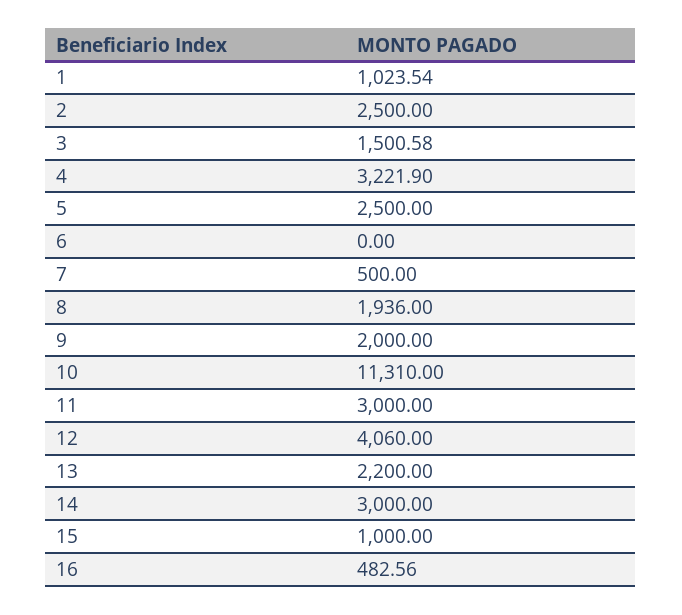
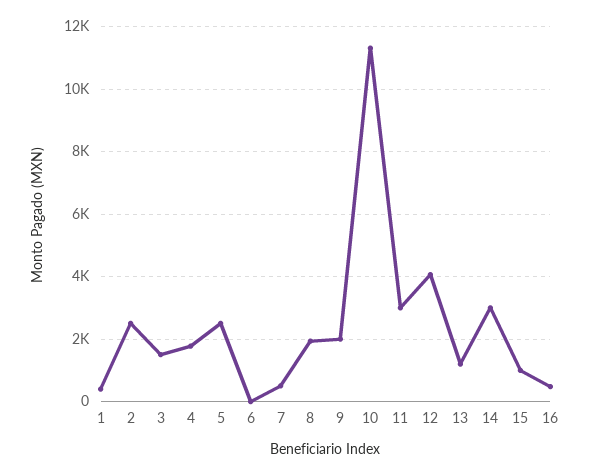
  {
-   "1": 1023.54,
+   "1": 400,
    "2": 2500,
    "3": 1500.58,
-   "4": 3221.9,
+   "4": 1800,
    "5": 2500,
    "6": 0,
    "7": 500,
    "8": 1936,
    "9": 2000,
    "10": 11310,
    "11": 3000,
    "12": 4060,
-   "13": 2200,
+   "13": 1200,
    "14": 3000,
    "15": 1000,
    "16": 482.56
  }

